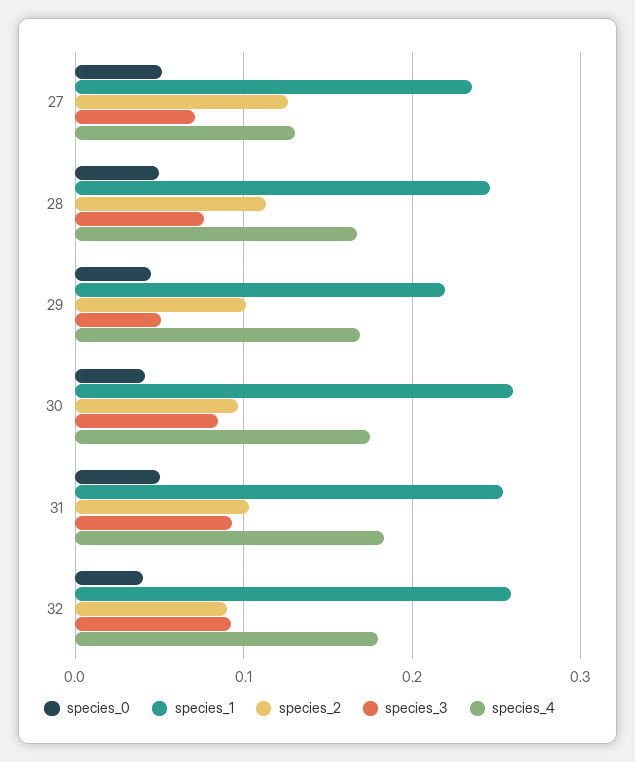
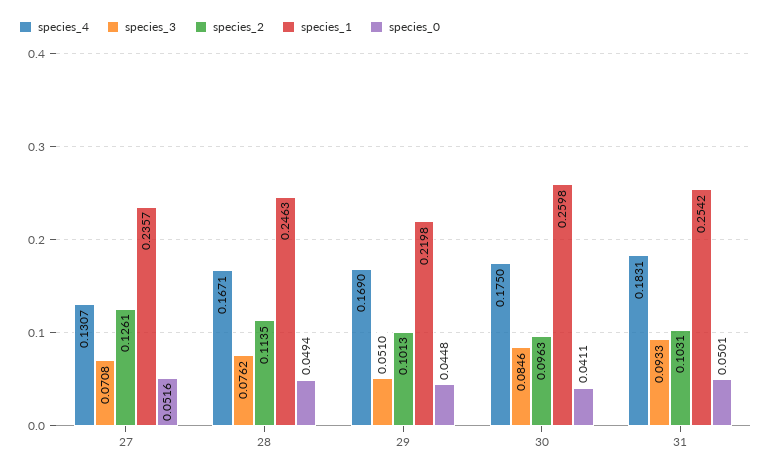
  {
    "species_0": {
      "27": 0.0516,
      "28": 0.0494,
      "29": 0.0448,
      "30": 0.0411,
-     "31": 0.0501,
+     "31": 0.0501
-     "32": 0.04
    },
    "species_1": {
      "27": 0.2357,
      "28": 0.2463,
      "29": 0.2198,
      "30": 0.2598,
-     "31": 0.2542,
+     "31": 0.2542
-     "32": 0.26
    },
    "species_2": {
      "27": 0.1261,
      "28": 0.1135,
      "29": 0.1013,
      "30": 0.0963,
-     "31": 0.1031,
+     "31": 0.1031
-     "32": 0.09
    },
    "species_3": {
      "27": 0.0708,
      "28": 0.0762,
      "29": 0.051,
      "30": 0.0846,
-     "31": 0.0933,
+     "31": 0.0933
-     "32": 0.09
    },
    "species_4": {
      "27": 0.1307,
      "28": 0.1671,
      "29": 0.169,
      "30": 0.175,
-     "31": 0.1831,
+     "31": 0.1831
-     "32": 0.18
    }
  }

